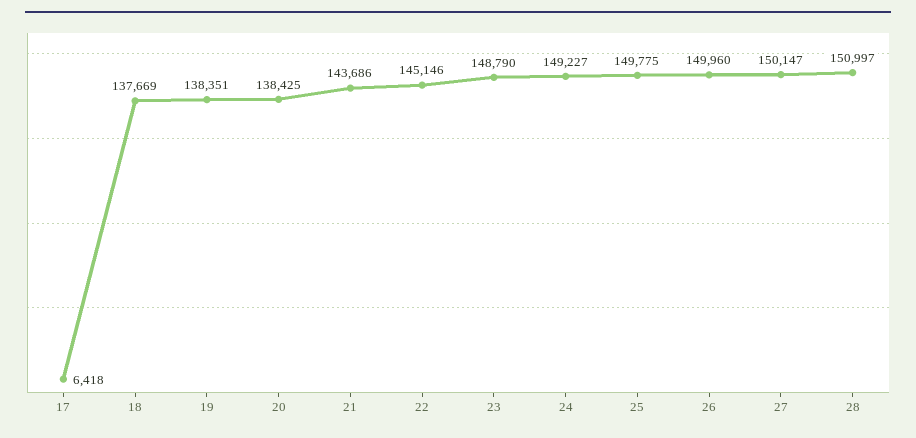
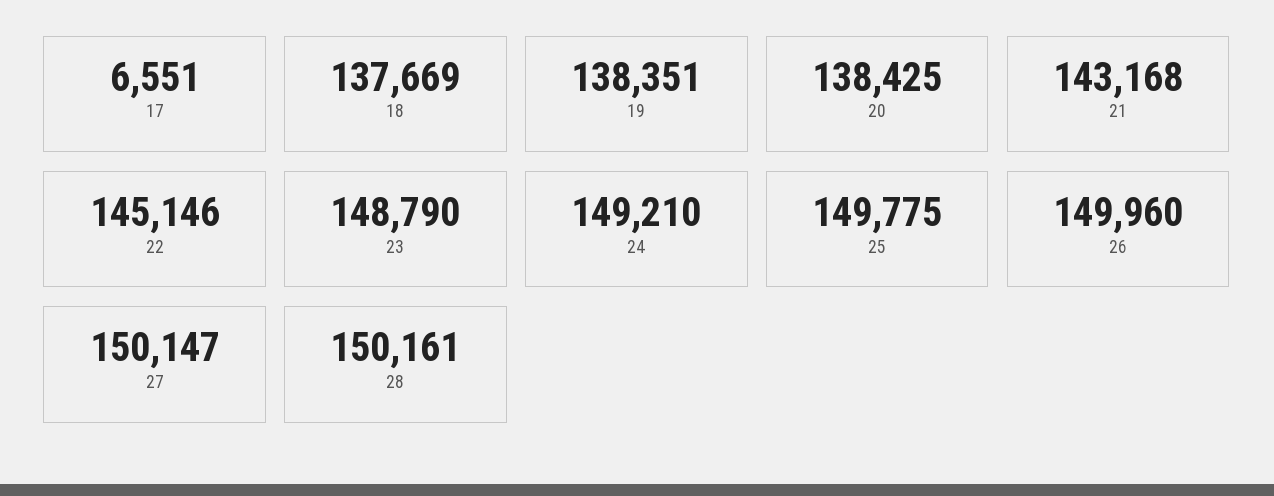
  {
-   "17": 6418,
+   "17": 6551,
    "18": 137669,
    "19": 138351,
    "20": 138425,
-   "21": 143686,
+   "21": 143168,
    "22": 145146,
    "23": 148790,
-   "24": 149227,
+   "24": 149210,
    "25": 149775,
    "26": 149960,
    "27": 150147,
-   "28": 150997
+   "28": 150161
  }

